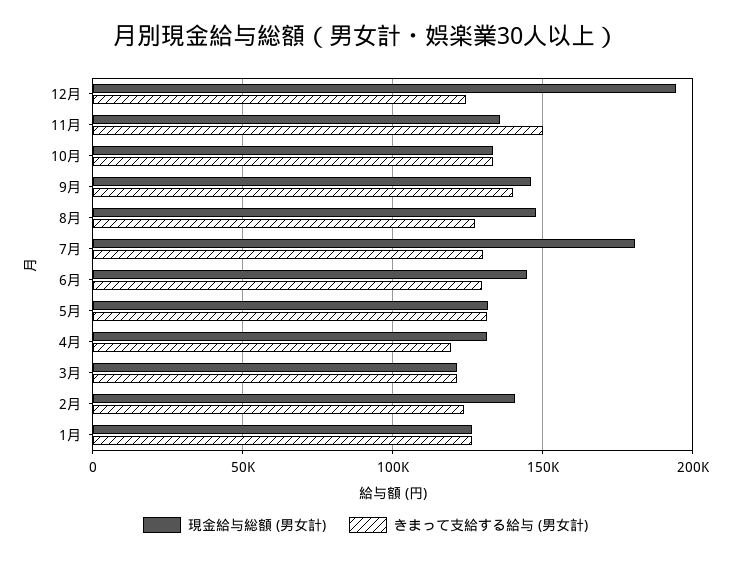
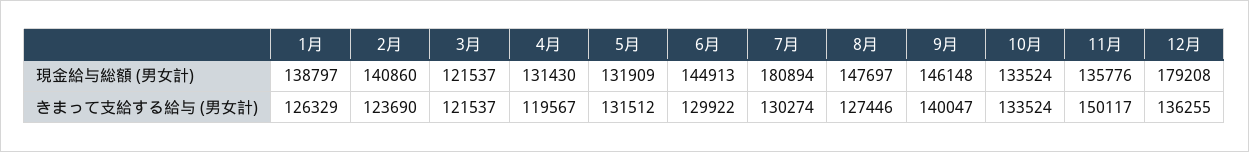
  {
    "現金給与総額 (男女計)": {
-     "12月": 195000,
+     "12月": 179208,
      "11月": 135776,
      "10月": 133524,
      "9月": 146148,
      "8月": 147697,
      "7月": 180894,
      "6月": 144913,
      "5月": 131909,
      "4月": 131430,
      "3月": 121537,
      "2月": 140860,
-     "1月": 125000
+     "1月": 138797
    },
    "きまって支給する給与 (男女計)": {
-     "12月": 125000,
+     "12月": 136255,
      "11月": 150117,
      "10月": 133524,
      "9月": 140047,
      "8月": 127446,
      "7月": 130274,
      "6月": 129922,
      "5月": 131512,
      "4月": 119567,
      "3月": 121537,
      "2月": 123690,
      "1月": 126329
    }
  }

